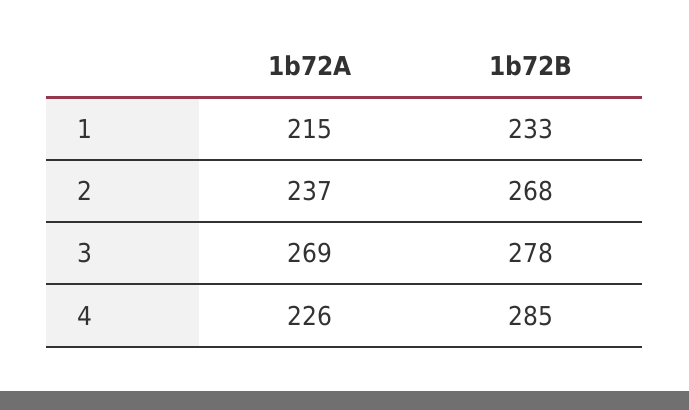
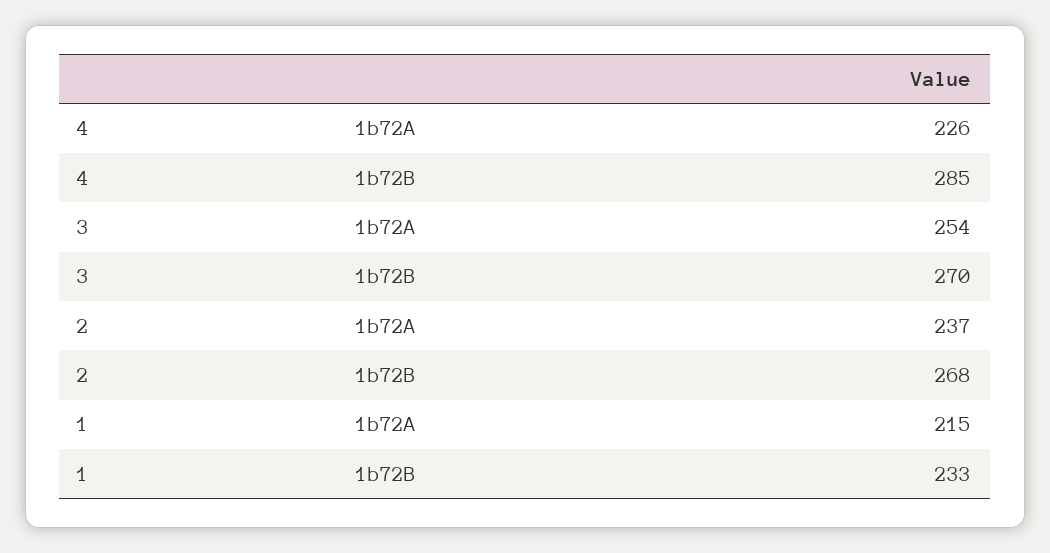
  {
    "1b72A": {
      "1": 215,
      "2": 237,
-     "3": 269,
+     "3": 254,
      "4": 226
    },
    "1b72B": {
      "1": 233,
      "2": 268,
-     "3": 278,
+     "3": 270,
      "4": 285
    }
  }

